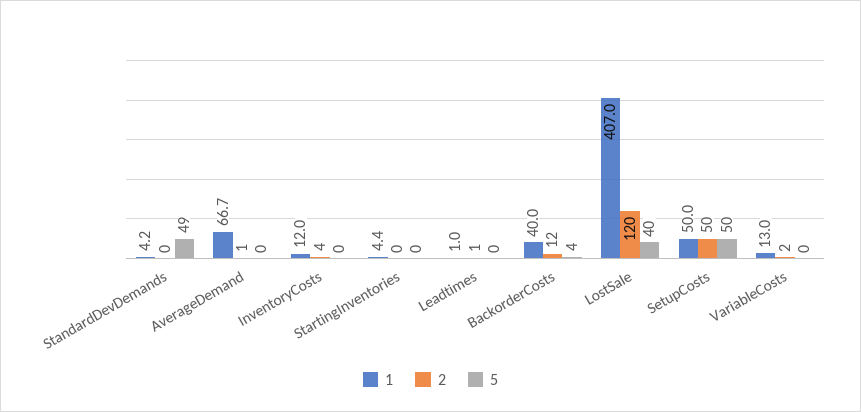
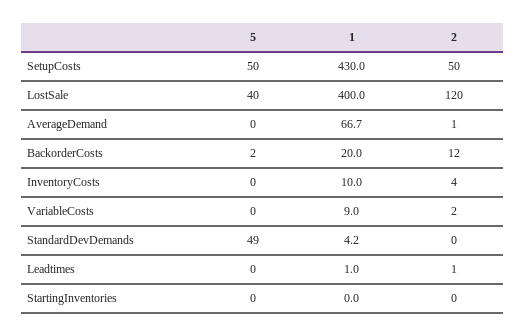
  {
    "1": {
      "StandardDevDemands": 4.2,
      "AverageDemand": 66.7,
-     "InventoryCosts": 12,
+     "InventoryCosts": 10,
-     "StartingInventories": 4.4,
+     "StartingInventories": 0,
      "Leadtimes": 1,
-     "BackorderCosts": 40,
+     "BackorderCosts": 20,
-     "LostSale": 407,
+     "LostSale": 400,
-     "SetupCosts": 50,
+     "SetupCosts": 430,
-     "VariableCosts": 13
+     "VariableCosts": 9
    },
    "2": {
      "StandardDevDemands": 0,
      "AverageDemand": 1,
      "InventoryCosts": 4,
      "StartingInventories": 0,
      "Leadtimes": 1,
      "BackorderCosts": 12,
      "LostSale": 120,
      "SetupCosts": 50,
      "VariableCosts": 2
    },
    "5": {
      "StandardDevDemands": 49,
      "AverageDemand": 0,
      "InventoryCosts": 0,
      "StartingInventories": 0,
      "Leadtimes": 0,
-     "BackorderCosts": 4,
+     "BackorderCosts": 2,
      "LostSale": 40,
      "SetupCosts": 50,
      "VariableCosts": 0
    }
  }

